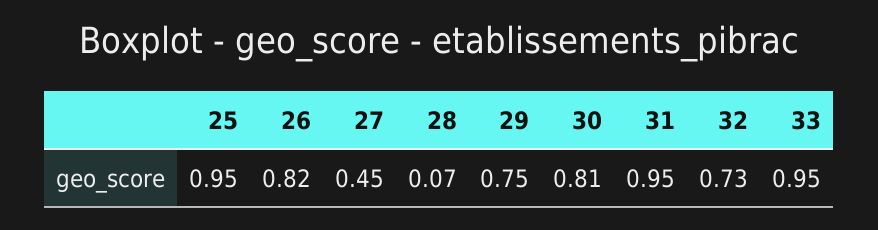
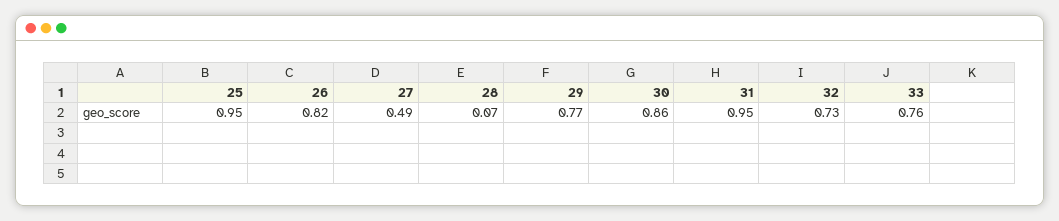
  {
    "25": 0.95,
    "26": 0.82,
-   "27": 0.45,
+   "27": 0.49,
    "28": 0.07,
-   "29": 0.75,
+   "29": 0.77,
-   "30": 0.81,
+   "30": 0.86,
    "31": 0.95,
    "32": 0.73,
-   "33": 0.95
+   "33": 0.76
  }

